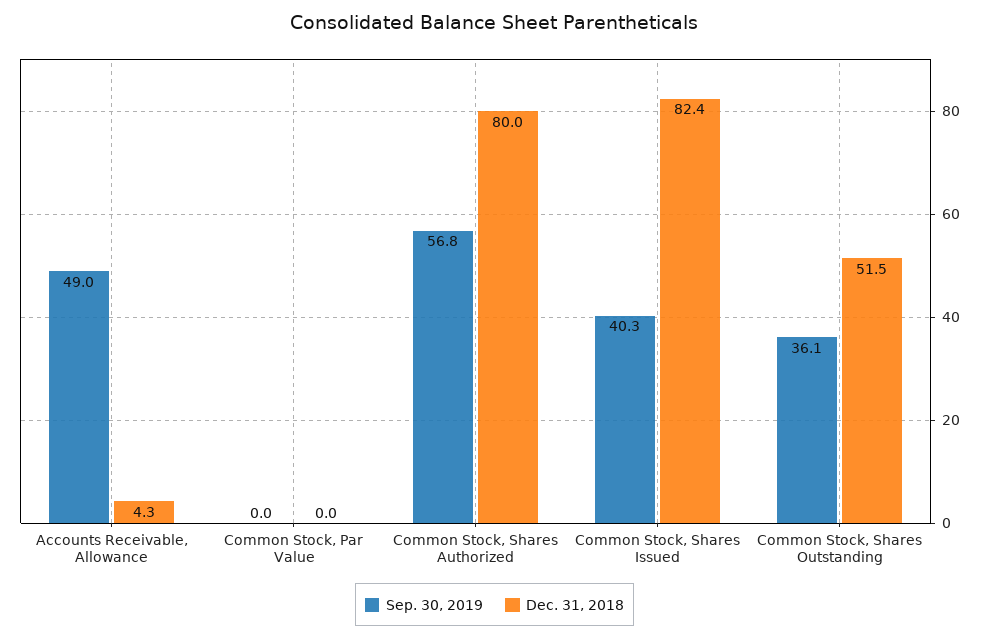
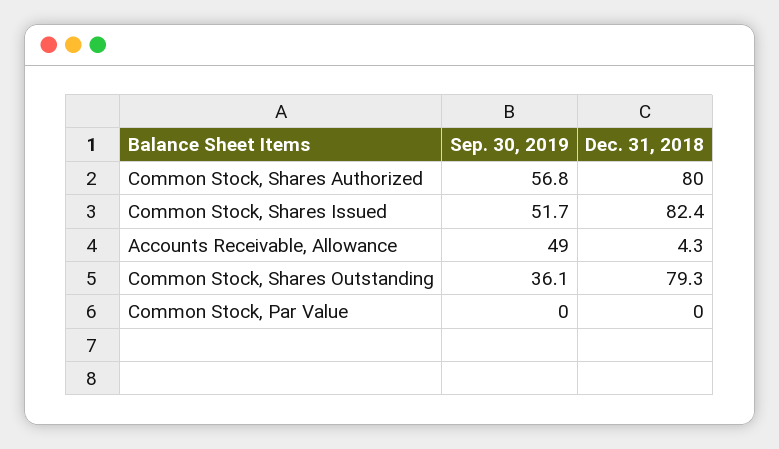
  {
    "Sep. 30, 2019": {
      "Accounts Receivable, Allowance": 49,
      "Common Stock, Par Value": 0,
      "Common Stock, Shares Authorized": 56.8,
-     "Common Stock, Shares Issued": 40.3,
+     "Common Stock, Shares Issued": 51.7,
      "Common Stock, Shares Outstanding": 36.1
    },
    "Dec. 31, 2018": {
      "Accounts Receivable, Allowance": 4.3,
      "Common Stock, Par Value": 0,
      "Common Stock, Shares Authorized": 80,
      "Common Stock, Shares Issued": 82.4,
-     "Common Stock, Shares Outstanding": 51.5
+     "Common Stock, Shares Outstanding": 79.3
    }
  }

